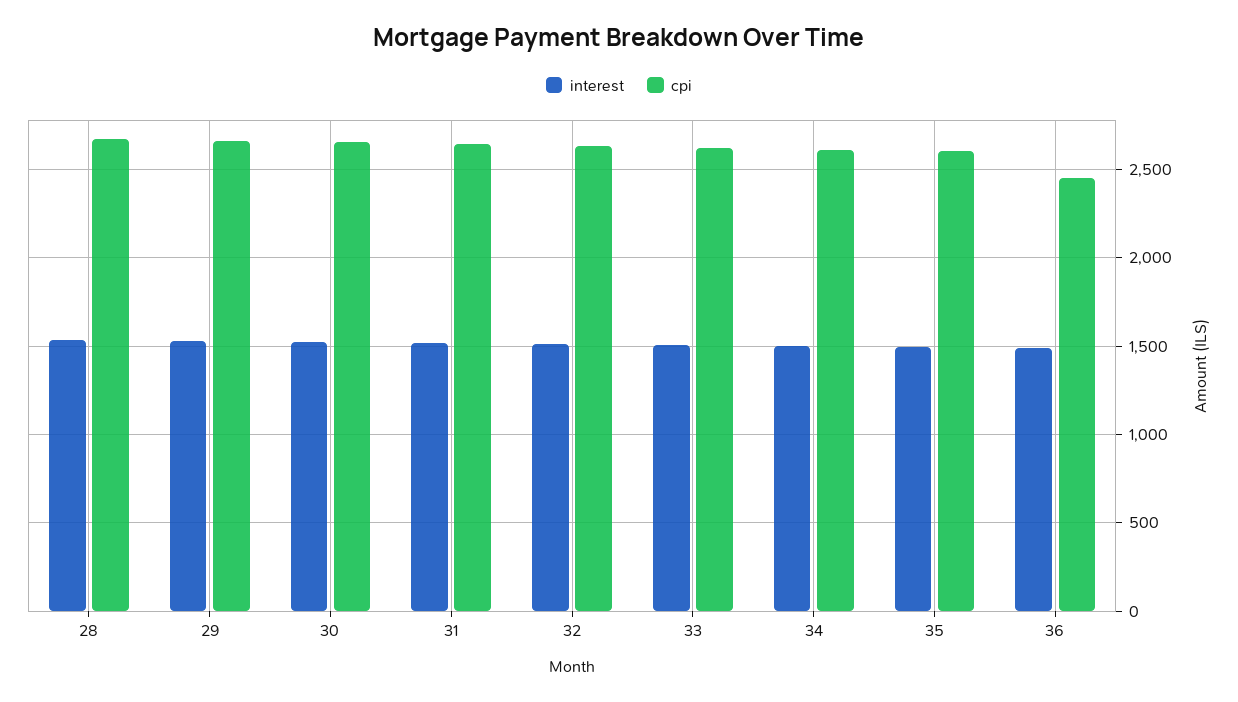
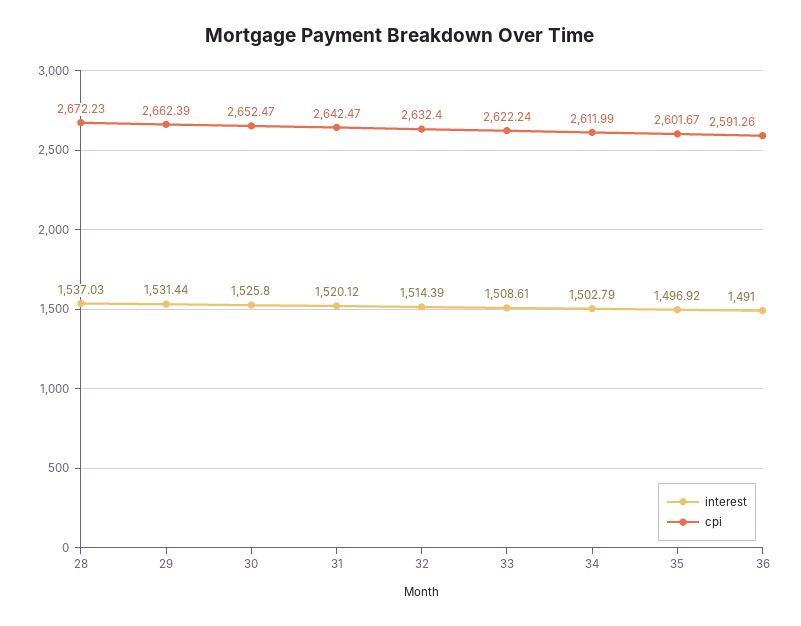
  {
    "interest": {
      "28": 1537.03,
      "29": 1531.44,
      "30": 1525.8,
      "31": 1520.12,
      "32": 1514.39,
      "33": 1508.61,
      "34": 1502.79,
      "35": 1496.92,
      "36": 1491
    },
    "cpi": {
      "28": 2672.23,
      "29": 2662.39,
      "30": 2652.47,
      "31": 2642.47,
      "32": 2632.4,
      "33": 2622.24,
      "34": 2611.99,
      "35": 2601.67,
-     "36": 2450
+     "36": 2591.26
    }
  }

